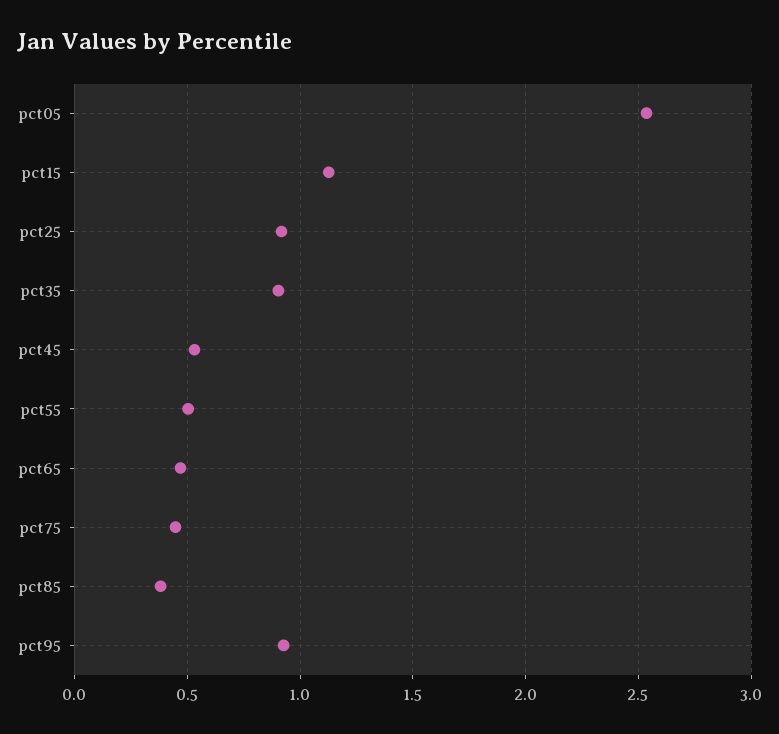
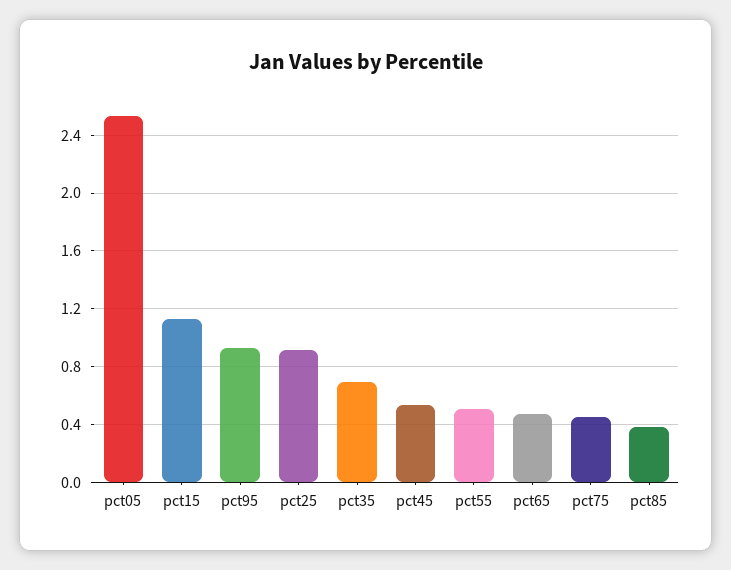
  {
    "pct05": 2.55,
    "pct15": 1.15,
    "pct25": 0.9,
-   "pct35": 0.9,
+   "pct35": 0.7,
    "pct45": 0.55,
    "pct55": 0.5,
    "pct65": 0.45,
    "pct75": 0.45,
    "pct85": 0.4,
    "pct95": 0.95
  }

